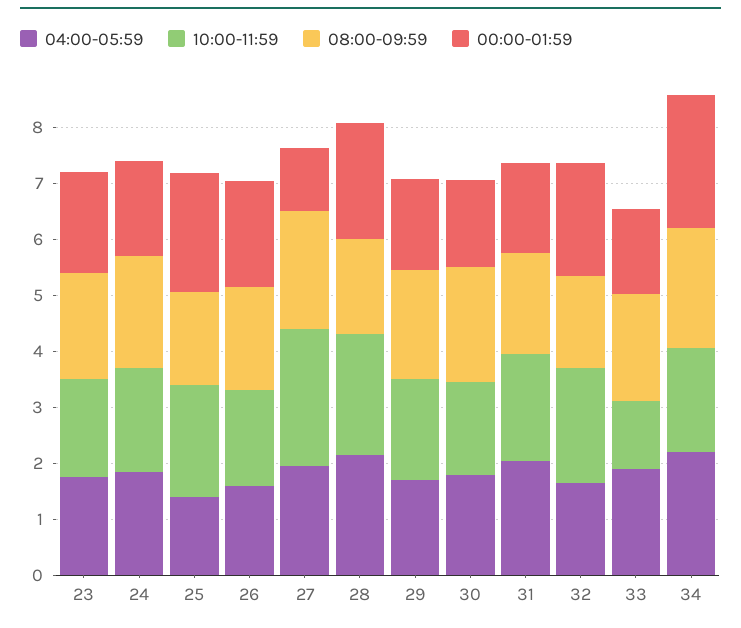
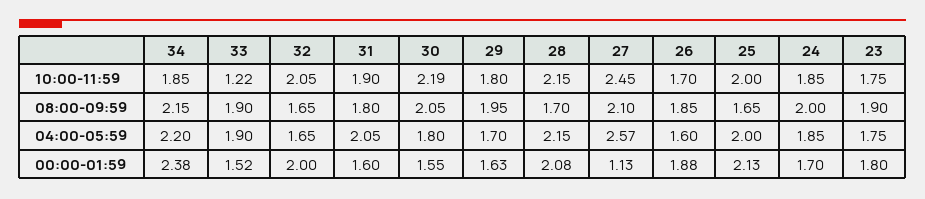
  {
    "04:00-05:59": {
      "23": 1.75,
      "24": 1.85,
-     "25": 1.4,
+     "25": 2,
      "26": 1.6,
-     "27": 2,
+     "27": 2.57,
      "28": 2.15,
      "29": 1.7,
      "30": 1.8,
      "31": 2.05,
      "32": 1.65,
      "33": 1.9,
      "34": 2.2
    },
    "10:00-11:59": {
      "23": 1.75,
      "24": 1.85,
      "25": 2,
      "26": 1.7,
      "27": 2.45,
      "28": 2.15,
      "29": 1.8,
-     "30": 1.6,
+     "30": 2.19,
      "31": 1.9,
      "32": 2.05,
      "33": 1.22,
      "34": 1.85
    },
    "08:00-09:59": {
      "23": 1.9,
      "24": 2,
      "25": 1.65,
      "26": 1.85,
      "27": 2.1,
      "28": 1.7,
      "29": 1.95,
      "30": 2.05,
      "31": 1.8,
      "32": 1.65,
      "33": 1.9,
      "34": 2.15
    },
    "00:00-01:59": {
      "23": 1.8,
      "24": 1.7,
      "25": 2.13,
      "26": 1.88,
      "27": 1.13,
      "28": 2.08,
      "29": 1.63,
      "30": 1.55,
      "31": 1.6,
      "32": 2,
      "33": 1.52,
      "34": 2.38
    }
  }

